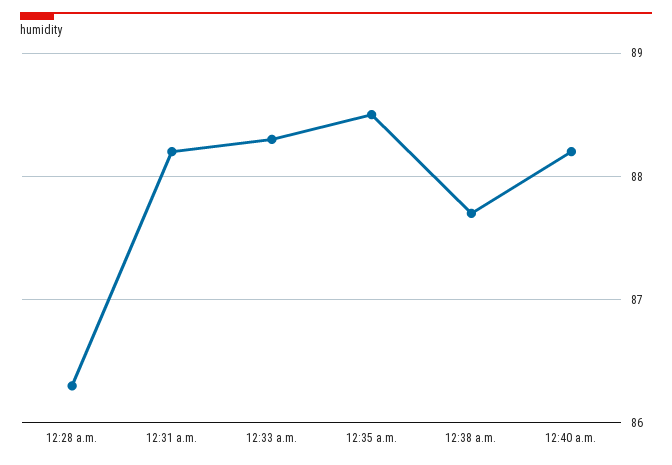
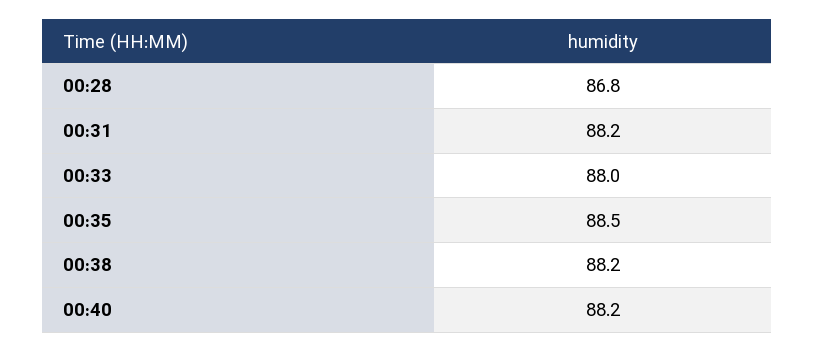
  {
-   "12:28 a.m.": 86.3,
+   "12:28 a.m.": 86.8,
    "12:31 a.m.": 88.2,
-   "12:33 a.m.": 88.3,
+   "12:33 a.m.": 88,
    "12:35 a.m.": 88.5,
-   "12:38 a.m.": 87.7,
+   "12:38 a.m.": 88.2,
    "12:40 a.m.": 88.2
  }

